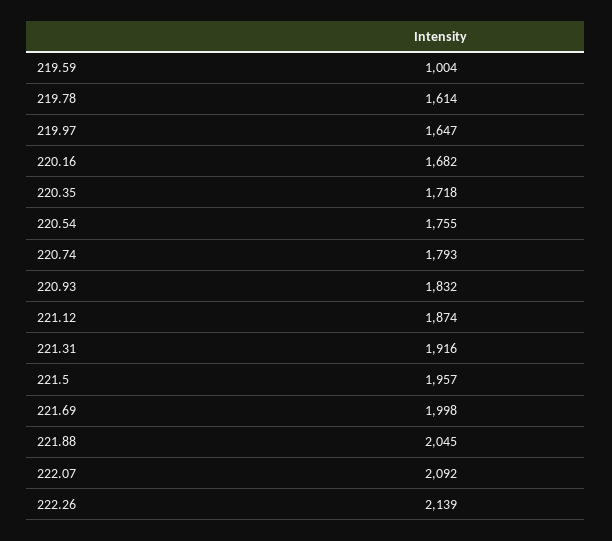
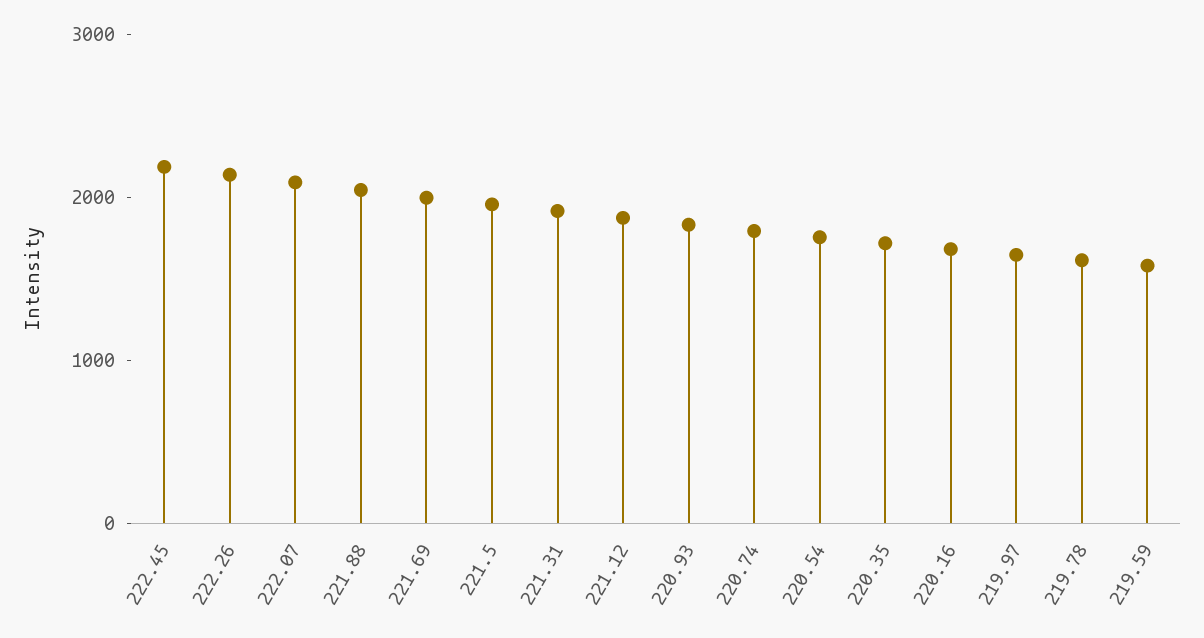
  {
-   "219.59": 1004,
+   "219.59": 1600,
    "219.78": 1614,
    "219.97": 1647,
    "220.16": 1682,
    "220.35": 1718,
    "220.54": 1755,
    "220.74": 1793,
    "220.93": 1832,
    "221.12": 1874,
    "221.31": 1916,
    "221.5": 1957,
    "221.69": 1998,
    "221.88": 2045,
    "222.07": 2092,
-   "222.26": 2139
+   "222.26": 2139,
+   "222.45": 2200
  }

